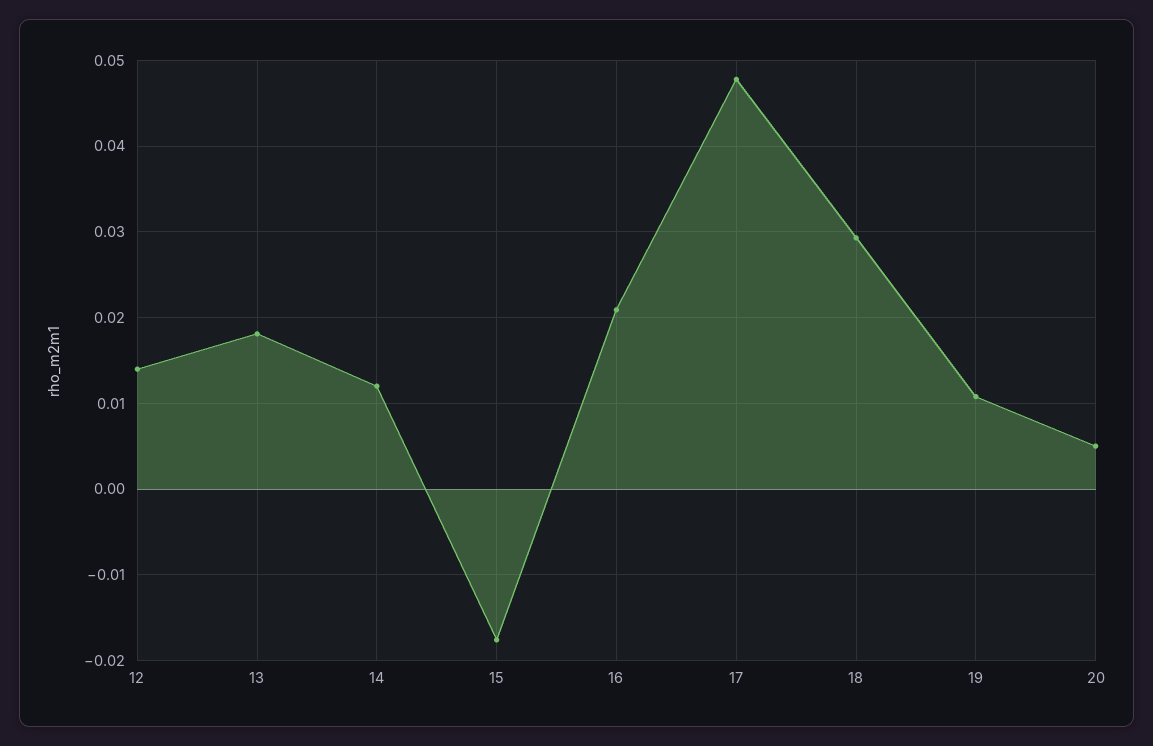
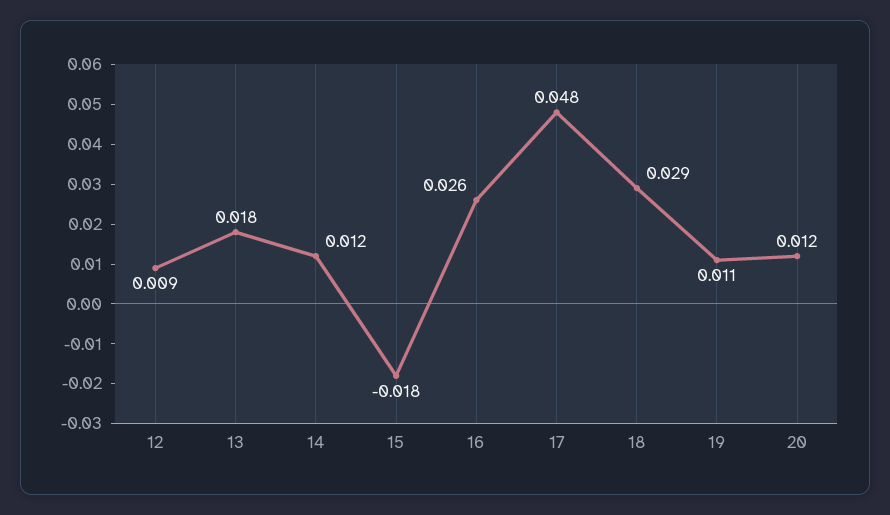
  {
-   "12": 0.014,
+   "12": 0.009,
    "13": 0.018,
    "14": 0.012,
    "15": -0.018,
-   "16": 0.021,
+   "16": 0.026,
    "17": 0.048,
    "18": 0.029,
    "19": 0.011,
-   "20": 0.005
+   "20": 0.012
  }

